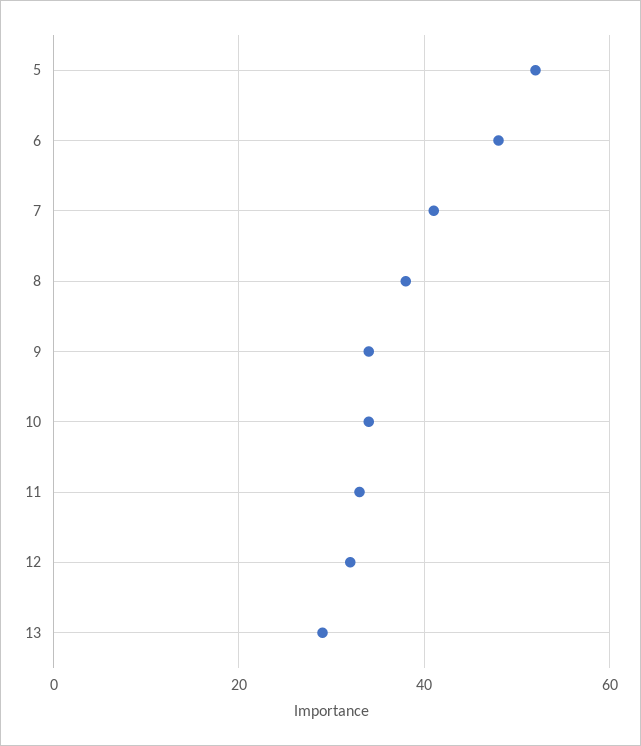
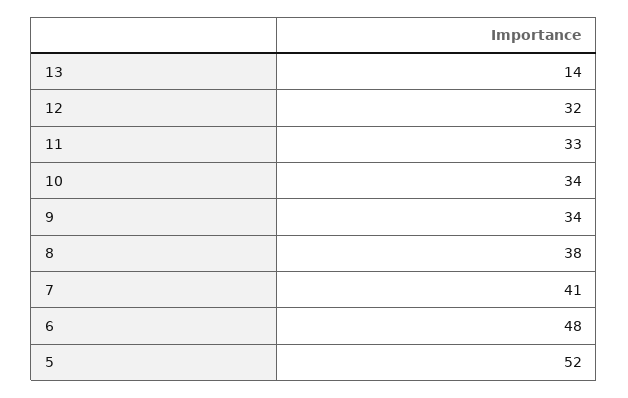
  {
    "5": 52,
    "6": 48,
    "7": 41,
    "8": 38,
    "9": 34,
    "10": 34,
    "11": 33,
    "12": 32,
-   "13": 30
+   "13": 14
  }

